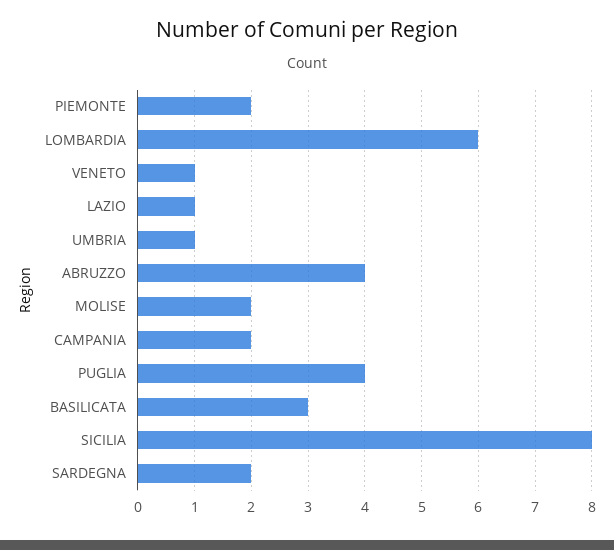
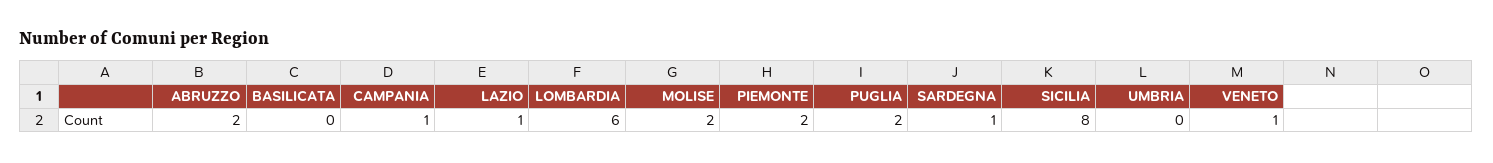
  {
    "PIEMONTE": 2,
    "LOMBARDIA": 6,
    "VENETO": 1,
    "LAZIO": 1,
-   "UMBRIA": 1,
+   "UMBRIA": 0,
-   "ABRUZZO": 4,
+   "ABRUZZO": 2,
    "MOLISE": 2,
-   "CAMPANIA": 2,
+   "CAMPANIA": 1,
-   "PUGLIA": 4,
+   "PUGLIA": 2,
-   "BASILICATA": 3,
+   "BASILICATA": 0,
    "SICILIA": 8,
-   "SARDEGNA": 2
+   "SARDEGNA": 1
  }

